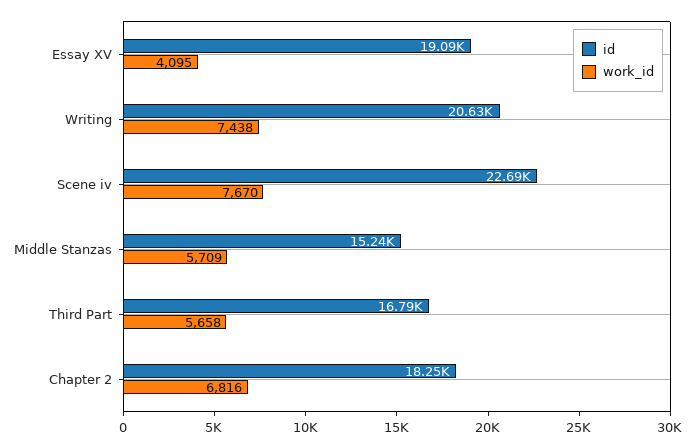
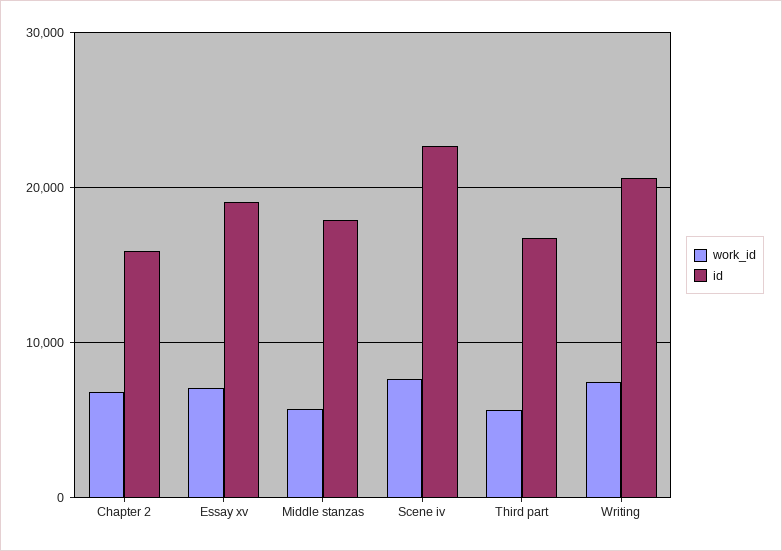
  {
    "id": {
      "Essay XV": 19090,
      "Writing": 20630,
      "Scene iv": 22690,
-     "Middle Stanzas": 15240,
+     "Middle Stanzas": 18000,
      "Third Part": 16790,
-     "Chapter 2": 18250
+     "Chapter 2": 16000
    },
    "work_id": {
-     "Essay XV": 4095,
+     "Essay XV": 7000,
      "Writing": 7438,
      "Scene iv": 7670,
      "Middle Stanzas": 5709,
      "Third Part": 5658,
      "Chapter 2": 6816
    }
  }

